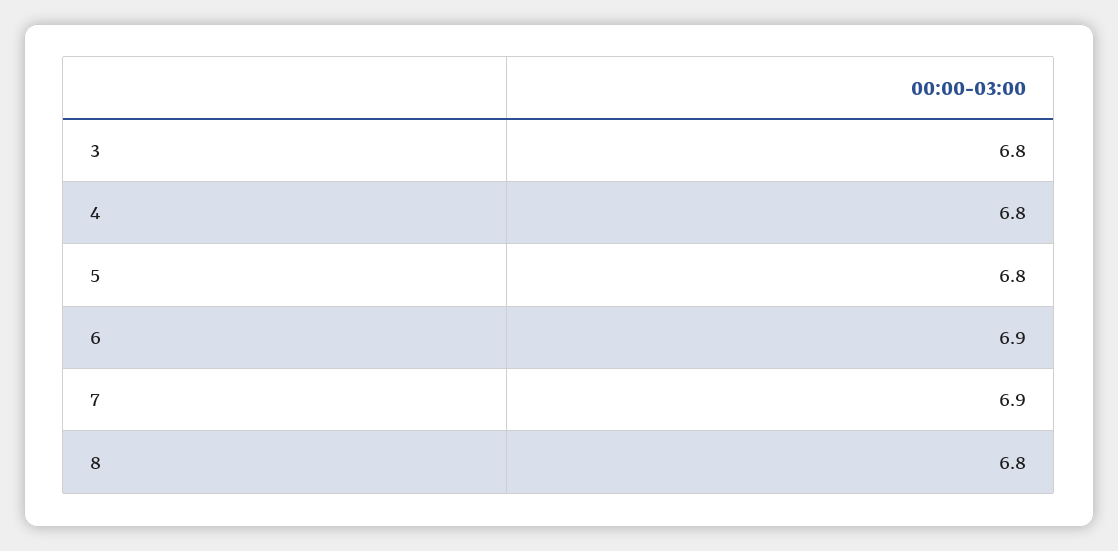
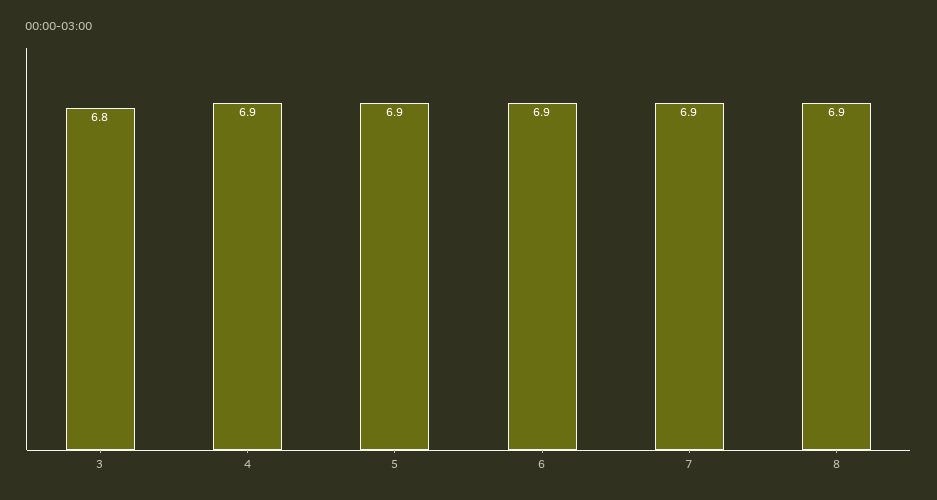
  {
    "3": 6.8,
-   "4": 6.8,
+   "4": 6.9,
-   "5": 6.8,
+   "5": 6.9,
    "6": 6.9,
    "7": 6.9,
-   "8": 6.8
+   "8": 6.9
  }

